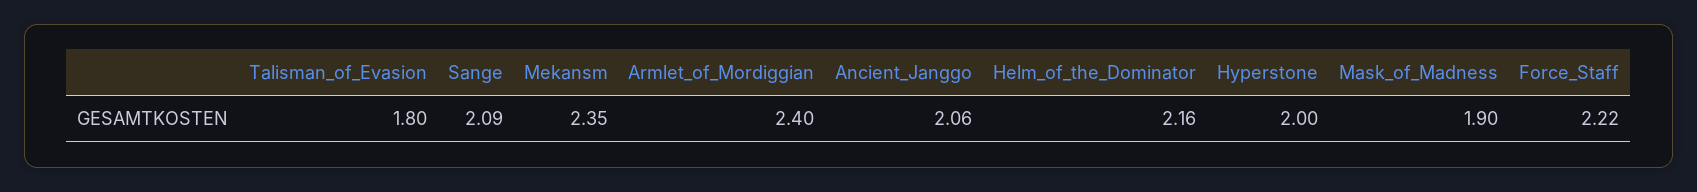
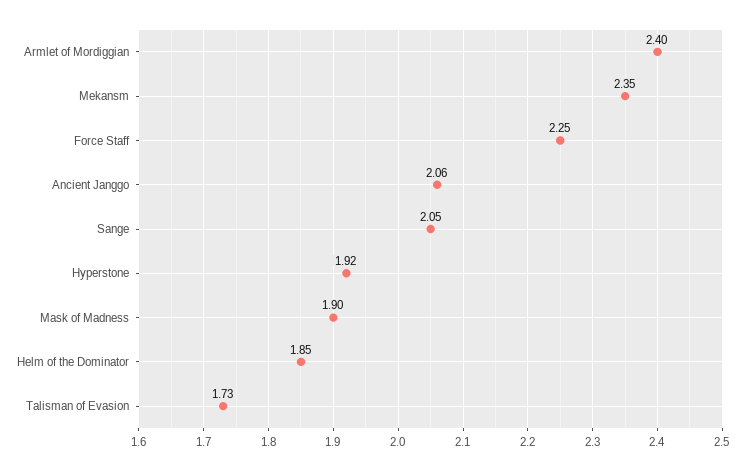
  {
-   "Talisman_of_Evasion": 1.8,
+   "Talisman_of_Evasion": 1.73,
-   "Sange": 2.09,
+   "Sange": 2.05,
    "Mekansm": 2.35,
    "Armlet_of_Mordiggian": 2.4,
    "Ancient_Janggo": 2.06,
-   "Helm_of_the_Dominator": 2.16,
+   "Helm_of_the_Dominator": 1.85,
-   "Hyperstone": 2,
+   "Hyperstone": 1.92,
    "Mask_of_Madness": 1.9,
-   "Force_Staff": 2.22
+   "Force_Staff": 2.25
  }

